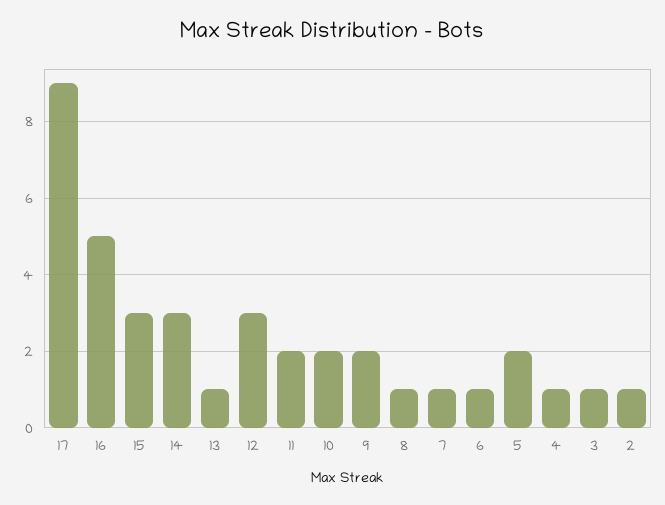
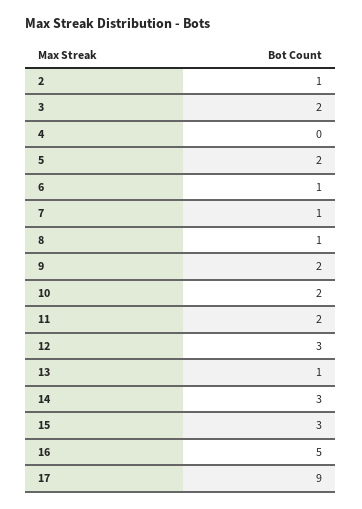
  {
    "17": 9,
    "16": 5,
    "15": 3,
    "14": 3,
    "13": 1,
    "12": 3,
    "11": 2,
    "10": 2,
    "9": 2,
    "8": 1,
    "7": 1,
    "6": 1,
    "5": 2,
-   "4": 1,
+   "4": 0,
-   "3": 1,
+   "3": 2,
    "2": 1
  }

